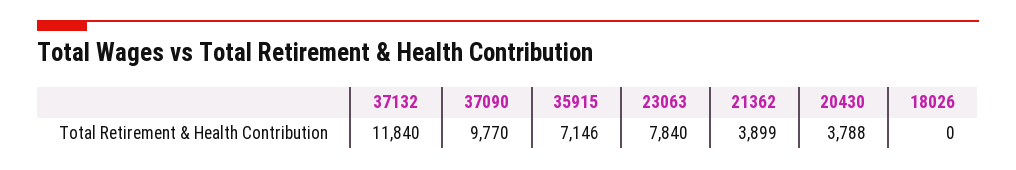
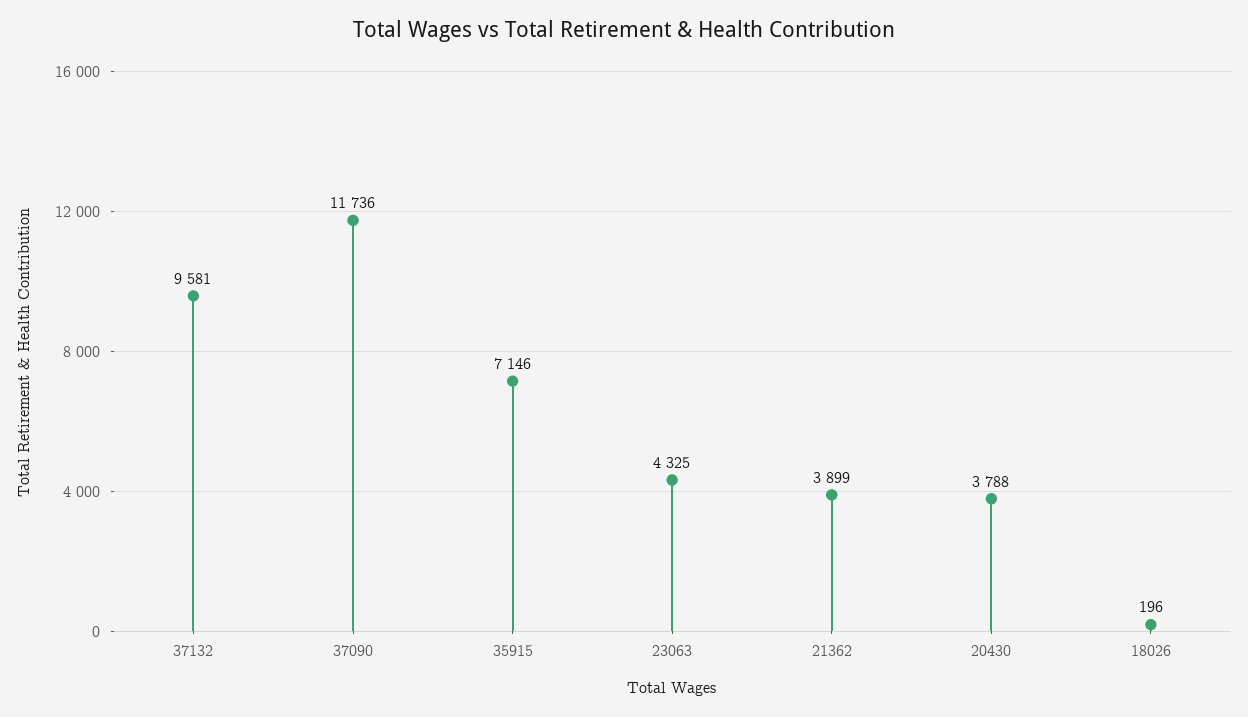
  {
-   "37132": 11840,
+   "37132": 9581,
-   "37090": 9770,
+   "37090": 11736,
    "35915": 7146,
-   "23063": 7840,
+   "23063": 4325,
    "21362": 3899,
    "20430": 3788,
-   "18026": 0
+   "18026": 196
  }

